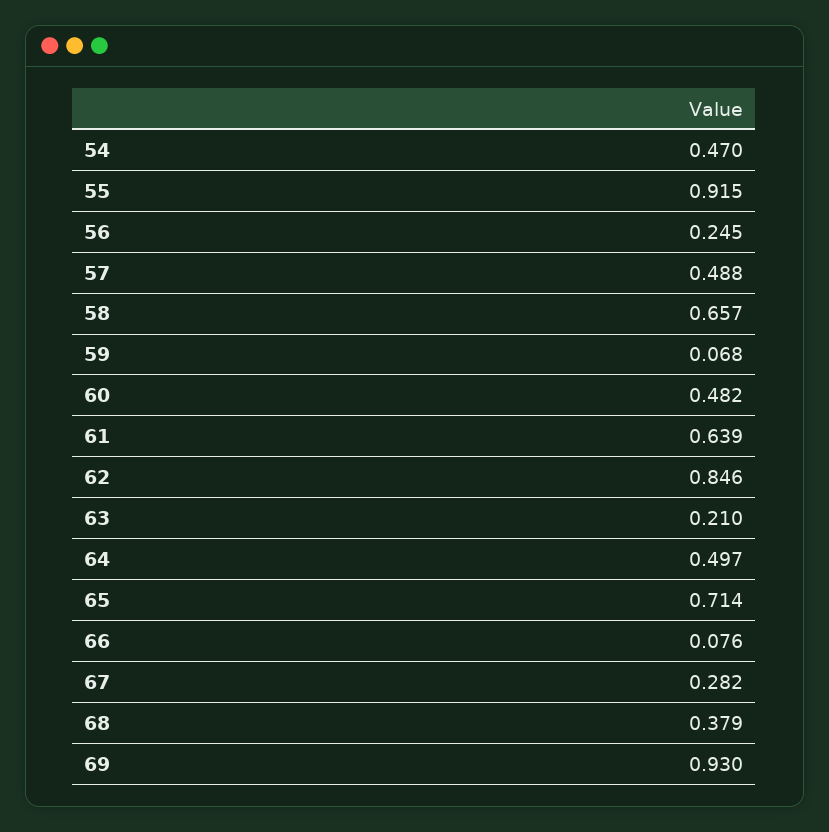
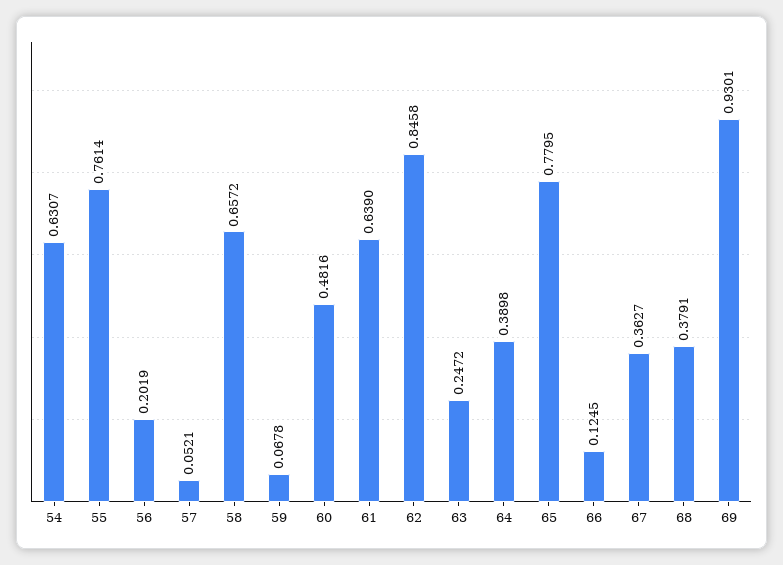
  {
-   "54": 0.47,
+   "54": 0.6307,
-   "55": 0.915,
+   "55": 0.7614,
-   "56": 0.245,
+   "56": 0.2019,
-   "57": 0.488,
+   "57": 0.0521,
    "58": 0.6572,
    "59": 0.0678,
    "60": 0.4816,
    "61": 0.639,
    "62": 0.8458,
-   "63": 0.21,
+   "63": 0.2472,
-   "64": 0.497,
+   "64": 0.3898,
-   "65": 0.714,
+   "65": 0.7795,
-   "66": 0.076,
+   "66": 0.1245,
-   "67": 0.282,
+   "67": 0.3627,
    "68": 0.3791,
    "69": 0.9301
  }

